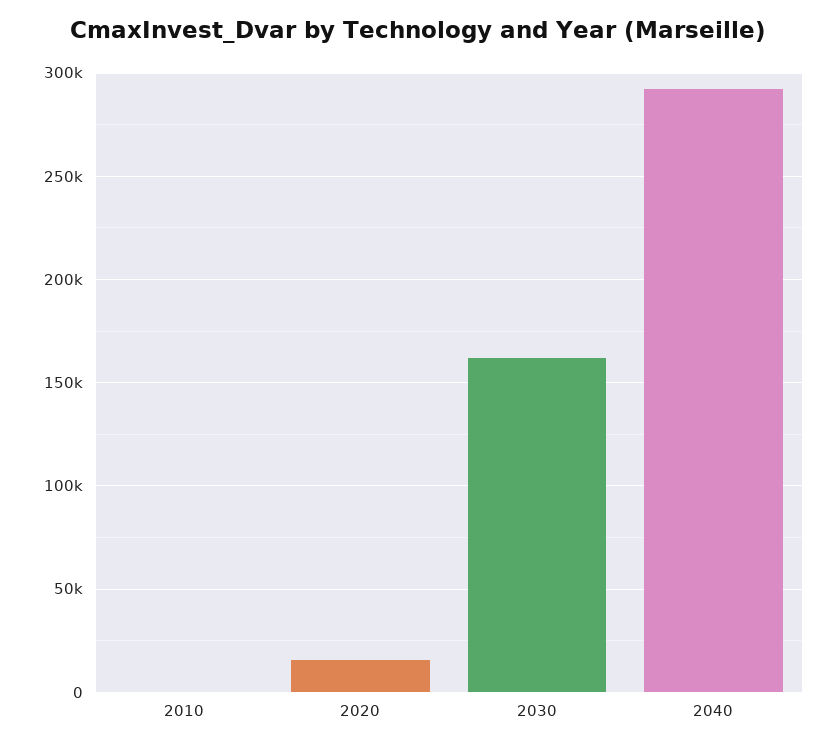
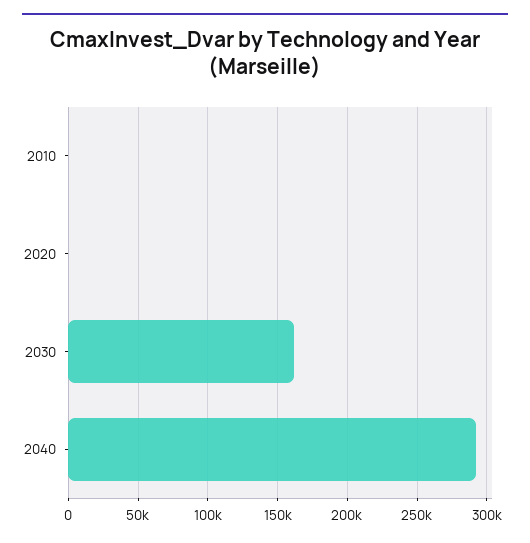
  {
    "2010": 0,
-   "2020": 15000,
+   "2020": 0,
    "2030": 160000,
    "2040": 290000
  }

